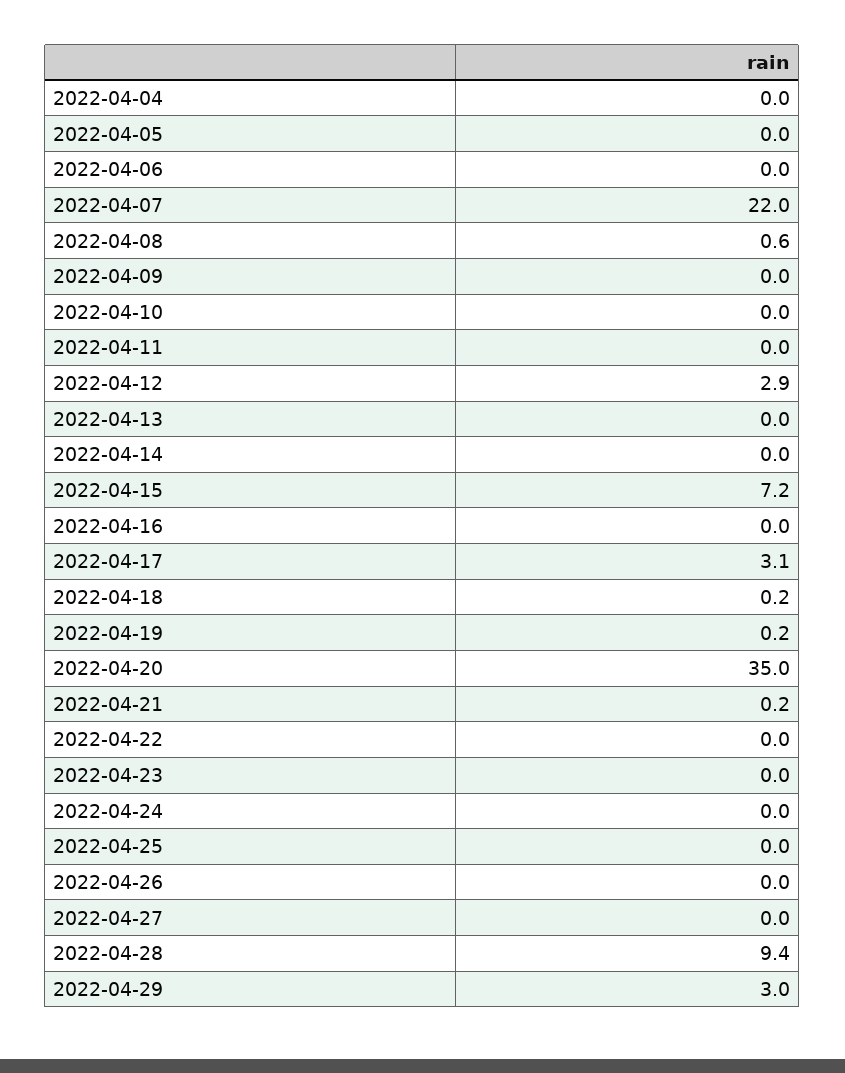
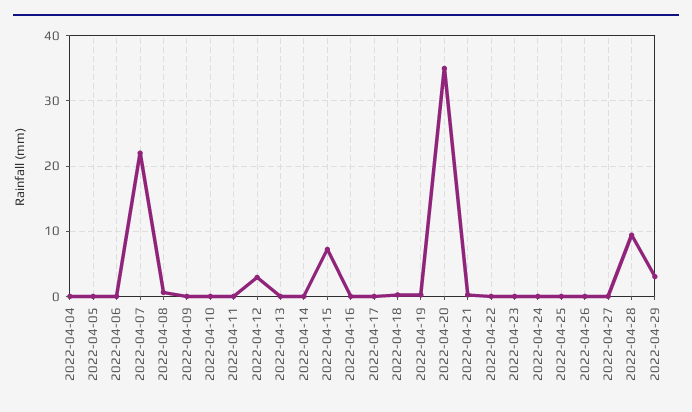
  {
    "2022-04-04": 0,
    "2022-04-05": 0,
    "2022-04-06": 0,
    "2022-04-07": 22,
    "2022-04-08": 0.6,
    "2022-04-09": 0,
    "2022-04-10": 0,
    "2022-04-11": 0,
    "2022-04-12": 2.9,
    "2022-04-13": 0,
    "2022-04-14": 0,
    "2022-04-15": 7.2,
    "2022-04-16": 0,
-   "2022-04-17": 3.1,
+   "2022-04-17": 0,
    "2022-04-18": 0.2,
    "2022-04-19": 0.2,
    "2022-04-20": 35,
    "2022-04-21": 0.2,
    "2022-04-22": 0,
    "2022-04-23": 0,
    "2022-04-24": 0,
    "2022-04-25": 0,
    "2022-04-26": 0,
    "2022-04-27": 0,
    "2022-04-28": 9.4,
    "2022-04-29": 3
  }

